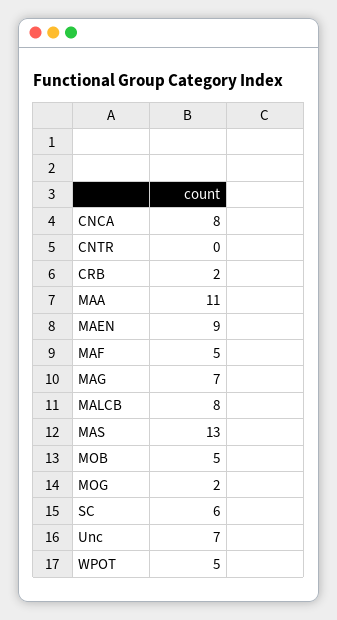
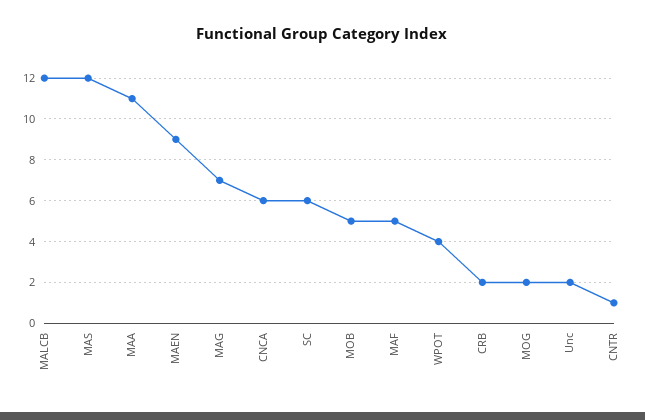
  {
-   "CNCA": 8,
+   "CNCA": 6,
-   "CNTR": 0,
+   "CNTR": 1,
    "CRB": 2,
    "MAA": 11,
    "MAEN": 9,
    "MAF": 5,
    "MAG": 7,
-   "MALCB": 8,
+   "MALCB": 12,
-   "MAS": 13,
+   "MAS": 12,
    "MOB": 5,
    "MOG": 2,
    "SC": 6,
-   "Unc": 7,
+   "Unc": 2,
-   "WPOT": 5
+   "WPOT": 4
  }

